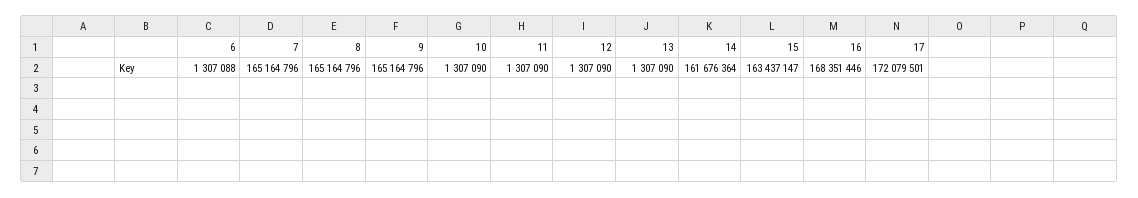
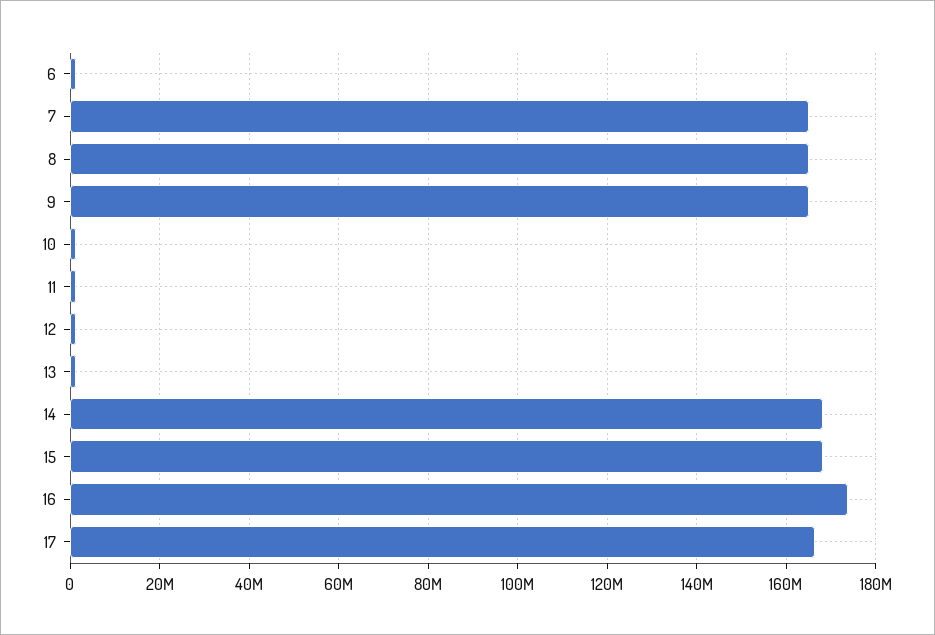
  {
    "6": 1307088,
    "7": 165164796,
    "8": 165164796,
    "9": 165164796,
    "10": 1307090,
    "11": 1307090,
    "12": 1307090,
    "13": 1307090,
-   "14": 161676364,
+   "14": 168000000,
-   "15": 163437147,
+   "15": 168000000,
-   "16": 168351446,
+   "16": 174000000,
-   "17": 172079501
+   "17": 166000000
  }

